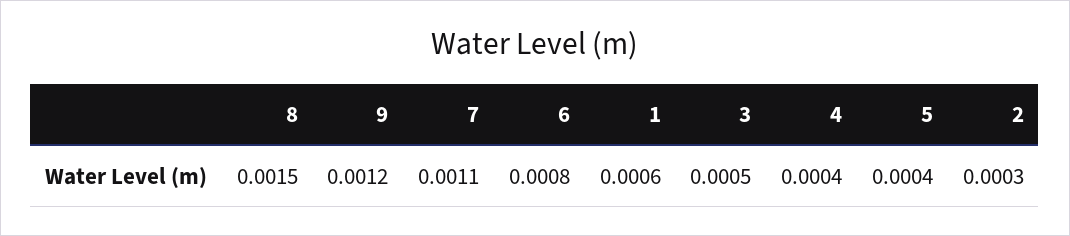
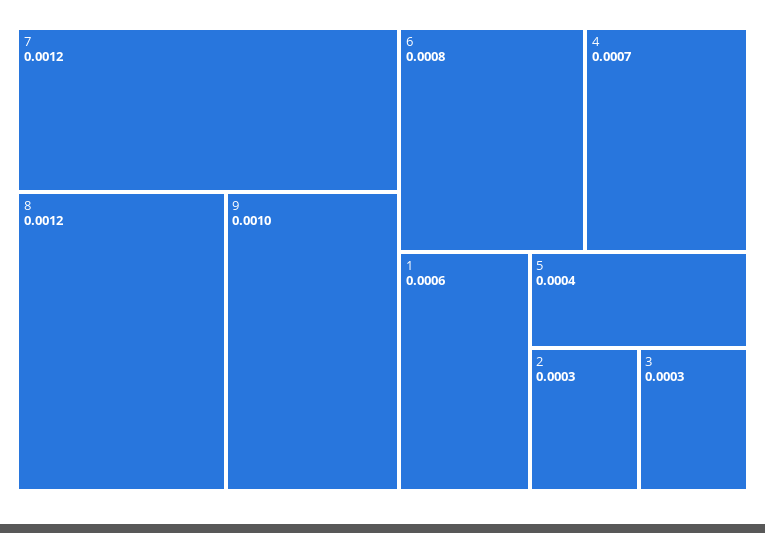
  {
-   "8": 0.0015,
+   "8": 0.0012,
-   "9": 0.0012,
+   "9": 0.001,
-   "7": 0.0011,
+   "7": 0.0012,
    "6": 0.0008,
    "1": 0.0006,
-   "3": 0.0005,
+   "3": 0.0003,
-   "4": 0.0004,
+   "4": 0.0007,
    "5": 0.0004,
    "2": 0.0003
  }

